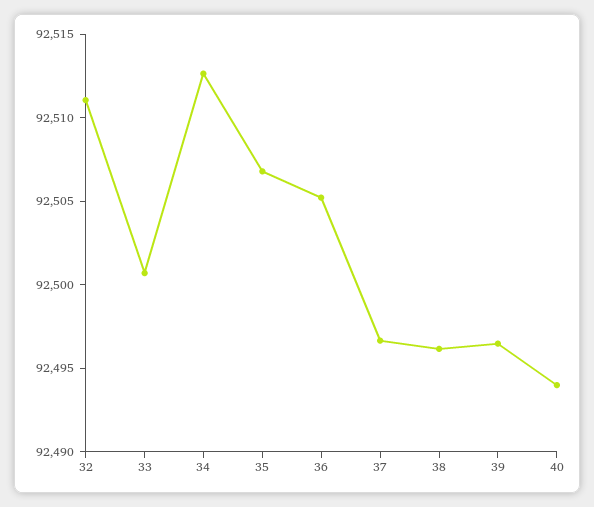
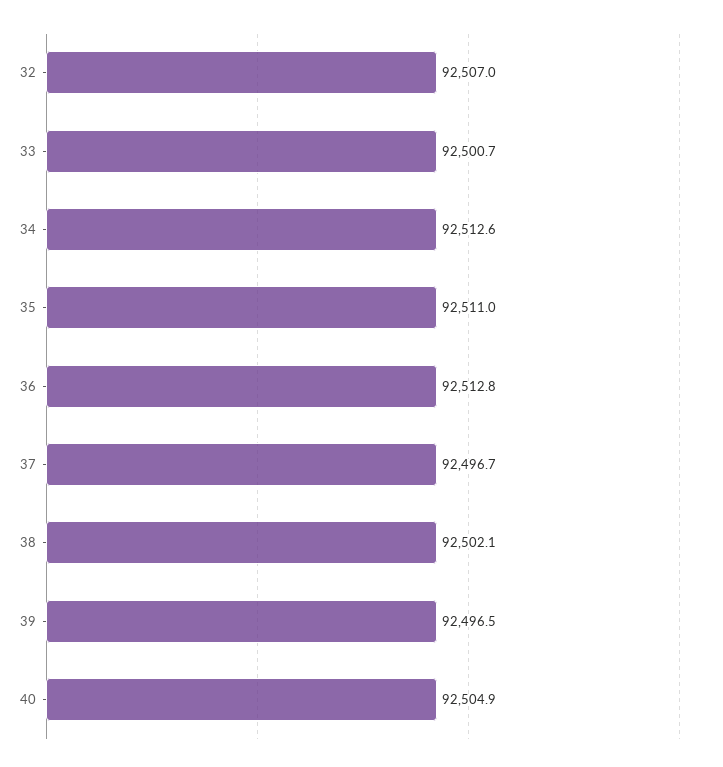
  {
-   "32": 92511,
+   "32": 92507,
    "33": 92500.7,
    "34": 92512.6,
-   "35": 92507,
+   "35": 92511,
-   "36": 92505,
+   "36": 92512.8,
    "37": 92496.7,
-   "38": 92496,
+   "38": 92502.1,
    "39": 92496.5,
-   "40": 92494
+   "40": 92504.9
  }

